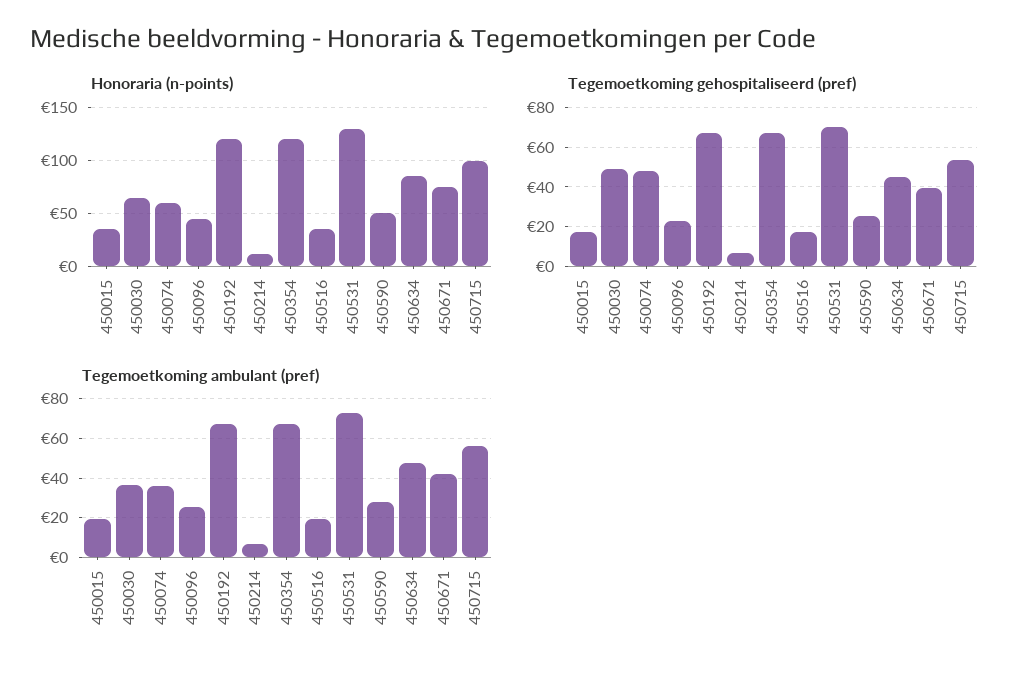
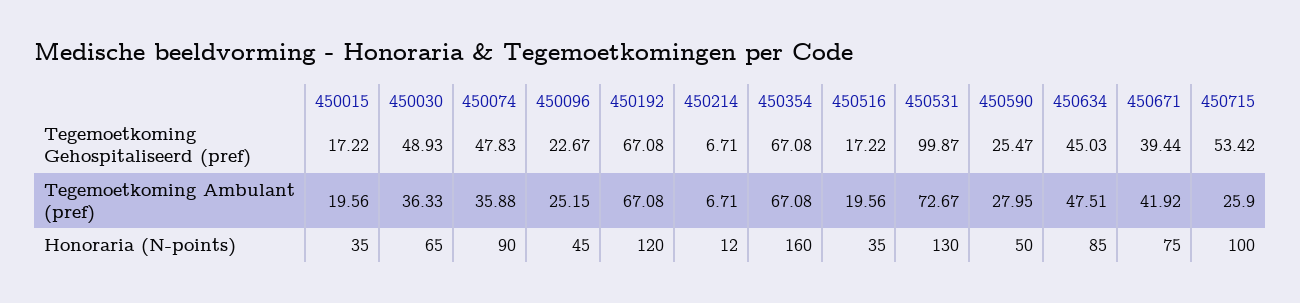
  {
    "Honoraria (n-points)": {
      "450015": 35,
      "450030": 65,
-     "450074": 60,
+     "450074": 90,
      "450096": 45,
      "450192": 120,
      "450214": 12,
-     "450354": 120,
+     "450354": 160,
      "450516": 35,
      "450531": 130,
      "450590": 50,
      "450634": 85,
      "450671": 75,
      "450715": 100
    },
    "Tegemoetkoming gehospitaliseerd (pref)": {
      "450015": 17.22,
      "450030": 48.93,
      "450074": 47.83,
      "450096": 22.67,
      "450192": 67.08,
      "450214": 6.71,
      "450354": 67.08,
      "450516": 17.22,
-     "450531": 70,
+     "450531": 99.87,
      "450590": 25.47,
      "450634": 45.03,
      "450671": 39.44,
      "450715": 53.42
    },
    "Tegemoetkoming ambulant (pref)": {
      "450015": 19.56,
      "450030": 36.33,
      "450074": 35.88,
      "450096": 25.15,
      "450192": 67.08,
      "450214": 6.71,
      "450354": 67.08,
      "450516": 19.56,
      "450531": 72.67,
      "450590": 27.95,
      "450634": 47.51,
      "450671": 41.92,
-     "450715": 55
+     "450715": 25.9
    }
  }

